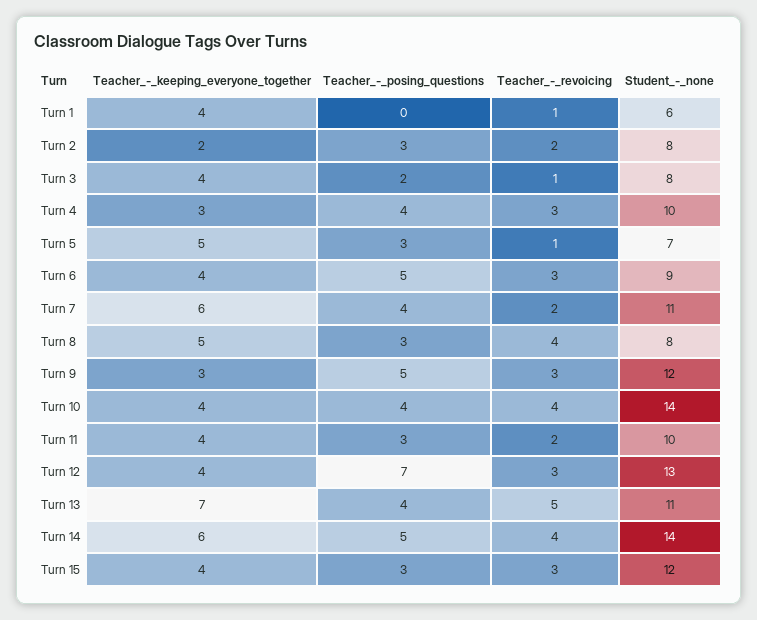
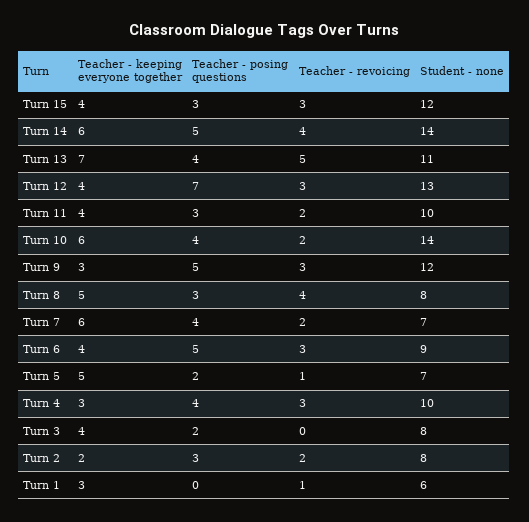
  {
    "Teacher_-_keeping_everyone_together": {
-     "Turn 1": 4,
+     "Turn 1": 3,
      "Turn 2": 2,
      "Turn 3": 4,
      "Turn 4": 3,
      "Turn 5": 5,
      "Turn 6": 4,
      "Turn 7": 6,
      "Turn 8": 5,
      "Turn 9": 3,
-     "Turn 10": 4,
+     "Turn 10": 6,
      "Turn 11": 4,
      "Turn 12": 4,
      "Turn 13": 7,
      "Turn 14": 6,
      "Turn 15": 4
    },
    "Teacher_-_posing_questions": {
      "Turn 1": 0,
      "Turn 2": 3,
      "Turn 3": 2,
      "Turn 4": 4,
-     "Turn 5": 3,
+     "Turn 5": 2,
      "Turn 6": 5,
      "Turn 7": 4,
      "Turn 8": 3,
      "Turn 9": 5,
      "Turn 10": 4,
      "Turn 11": 3,
      "Turn 12": 7,
      "Turn 13": 4,
      "Turn 14": 5,
      "Turn 15": 3
    },
    "Teacher_-_revoicing": {
      "Turn 1": 1,
      "Turn 2": 2,
-     "Turn 3": 1,
+     "Turn 3": 0,
      "Turn 4": 3,
      "Turn 5": 1,
      "Turn 6": 3,
      "Turn 7": 2,
      "Turn 8": 4,
      "Turn 9": 3,
-     "Turn 10": 4,
+     "Turn 10": 2,
      "Turn 11": 2,
      "Turn 12": 3,
      "Turn 13": 5,
      "Turn 14": 4,
      "Turn 15": 3
    },
    "Student_-_none": {
      "Turn 1": 6,
      "Turn 2": 8,
      "Turn 3": 8,
      "Turn 4": 10,
      "Turn 5": 7,
      "Turn 6": 9,
-     "Turn 7": 11,
+     "Turn 7": 7,
      "Turn 8": 8,
      "Turn 9": 12,
      "Turn 10": 14,
      "Turn 11": 10,
      "Turn 12": 13,
      "Turn 13": 11,
      "Turn 14": 14,
      "Turn 15": 12
    }
  }

